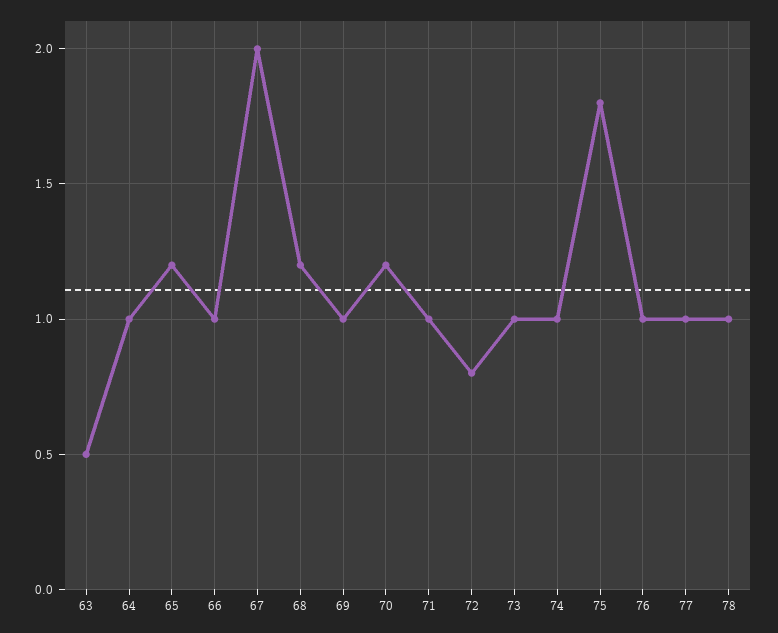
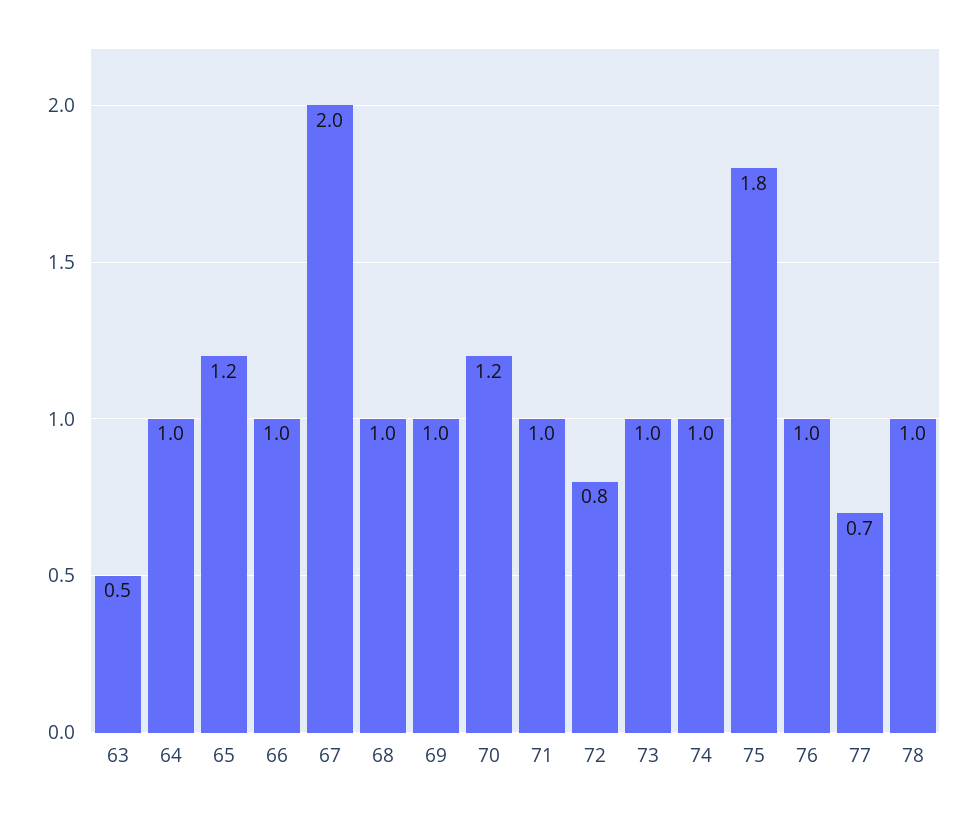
  {
    "63": 0.5,
    "64": 1,
    "65": 1.2,
    "66": 1,
    "67": 2,
-   "68": 1.2,
+   "68": 1,
    "69": 1,
    "70": 1.2,
    "71": 1,
    "72": 0.8,
    "73": 1,
    "74": 1,
    "75": 1.8,
    "76": 1,
-   "77": 1,
+   "77": 0.7,
    "78": 1
  }

